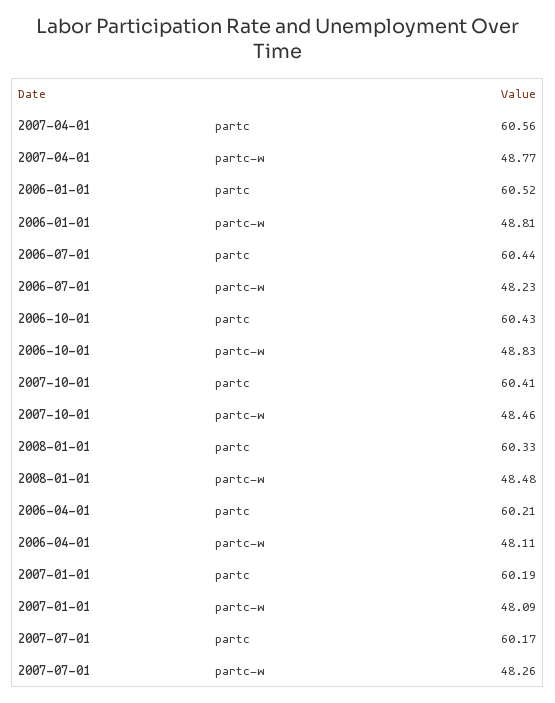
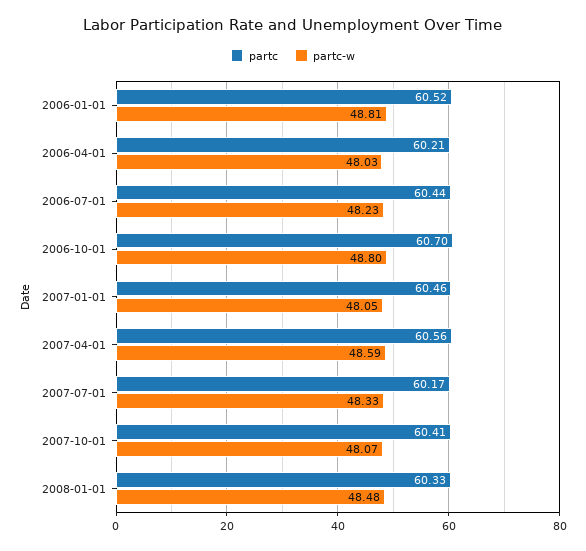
  {
    "partc": {
      "2007-04-01": 60.56,
      "2006-01-01": 60.52,
      "2006-07-01": 60.44,
-     "2006-10-01": 60.43,
+     "2006-10-01": 60.7,
      "2007-10-01": 60.41,
      "2008-01-01": 60.33,
      "2006-04-01": 60.21,
-     "2007-01-01": 60.19,
+     "2007-01-01": 60.46,
      "2007-07-01": 60.17
    },
    "partc-w": {
-     "2007-04-01": 48.77,
+     "2007-04-01": 48.59,
      "2006-01-01": 48.81,
      "2006-07-01": 48.23,
-     "2006-10-01": 48.83,
+     "2006-10-01": 48.8,
-     "2007-10-01": 48.46,
+     "2007-10-01": 48.07,
      "2008-01-01": 48.48,
-     "2006-04-01": 48.11,
+     "2006-04-01": 48.03,
-     "2007-01-01": 48.09,
+     "2007-01-01": 48.05,
-     "2007-07-01": 48.26
+     "2007-07-01": 48.33
    }
  }

